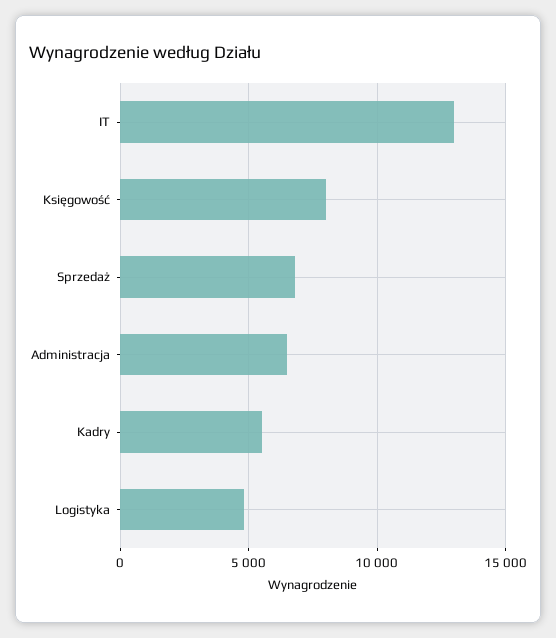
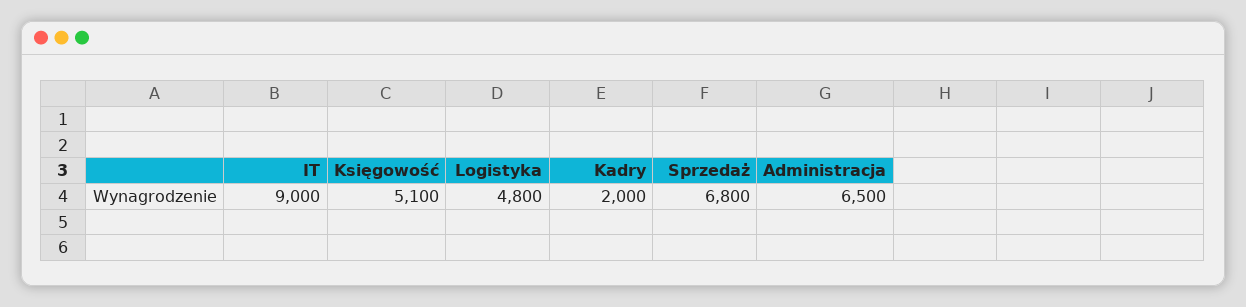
  {
-   "IT": 13000,
+   "IT": 9000,
-   "Księgowość": 8000,
+   "Księgowość": 5100,
    "Sprzedaż": 6800,
    "Administracja": 6500,
-   "Kadry": 5500,
+   "Kadry": 2000,
    "Logistyka": 4800
  }

